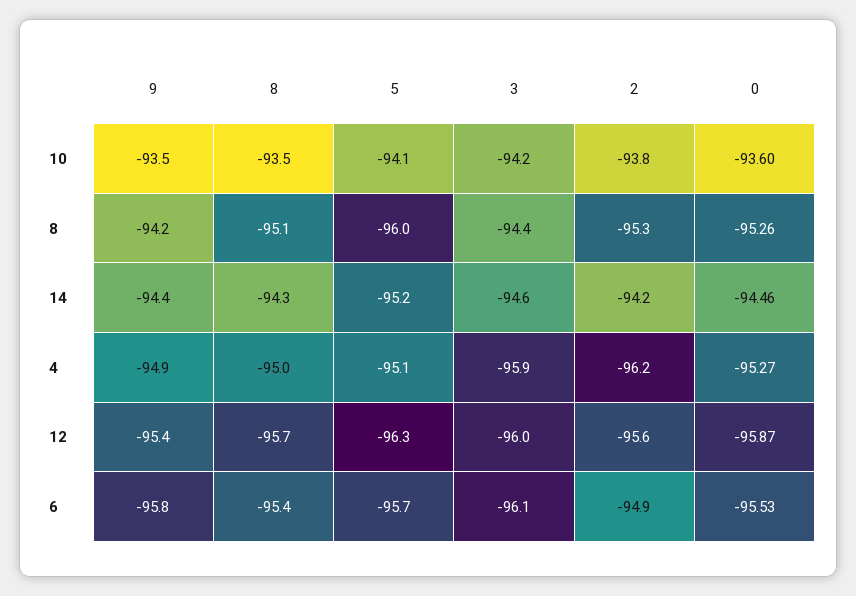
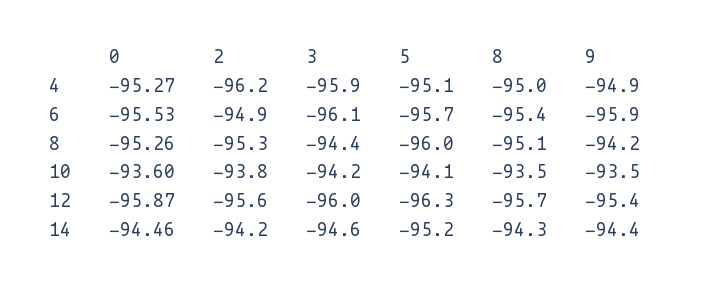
  {
    "9": {
      "10": -93.5,
      "8": -94.2,
      "14": -94.4,
      "4": -94.9,
      "12": -95.4,
-     "6": -95.8
+     "6": -95.9
    },
    "8": {
      "10": -93.5,
      "8": -95.1,
      "14": -94.3,
      "4": -95,
      "12": -95.7,
      "6": -95.4
    },
    "5": {
      "10": -94.1,
      "8": -96,
      "14": -95.2,
      "4": -95.1,
      "12": -96.3,
      "6": -95.7
    },
    "3": {
      "10": -94.2,
      "8": -94.4,
      "14": -94.6,
      "4": -95.9,
      "12": -96,
      "6": -96.1
    },
    "2": {
      "10": -93.8,
      "8": -95.3,
      "14": -94.2,
      "4": -96.2,
      "12": -95.6,
      "6": -94.9
    },
    "0": {
      "10": -93.6,
      "8": -95.26,
      "14": -94.46,
      "4": -95.27,
      "12": -95.87,
      "6": -95.53
    }
  }

